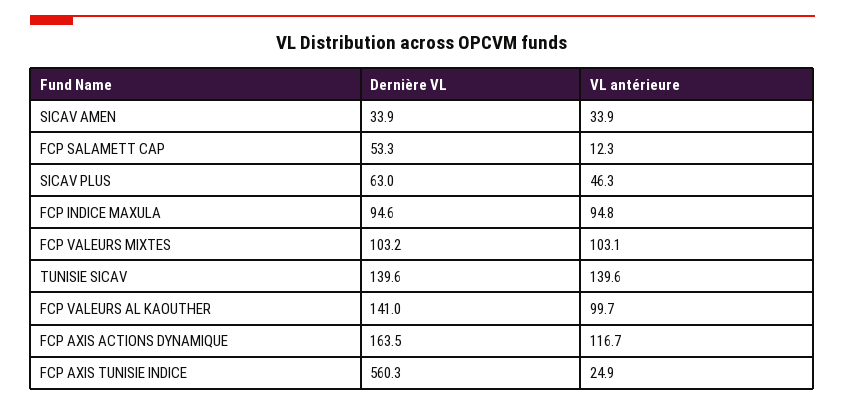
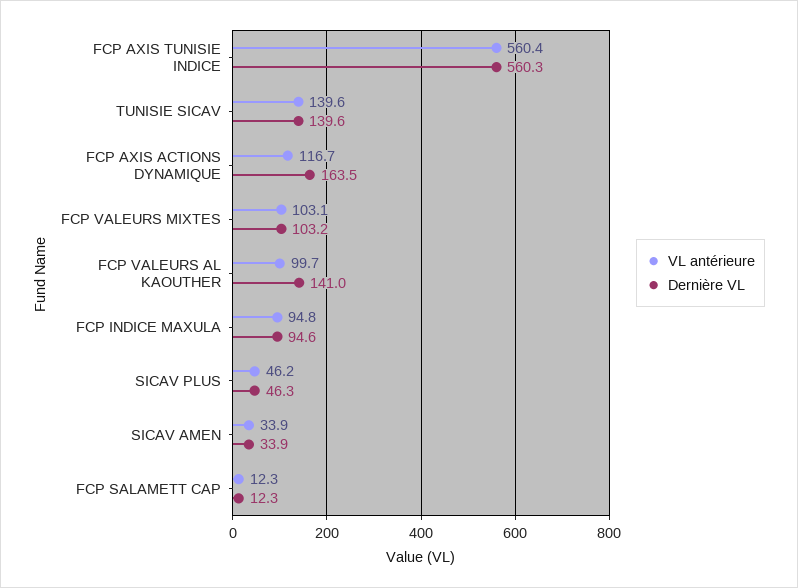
  {
    "Dernière VL": {
      "SICAV AMEN": 33.9,
-     "FCP SALAMETT CAP": 53.3,
+     "FCP SALAMETT CAP": 12.3,
-     "SICAV PLUS": 63,
+     "SICAV PLUS": 46.3,
      "FCP INDICE MAXULA": 94.6,
      "FCP VALEURS MIXTES": 103.2,
      "TUNISIE SICAV": 139.6,
      "FCP VALEURS AL KAOUTHER": 141,
      "FCP AXIS ACTIONS DYNAMIQUE": 163.5,
      "FCP AXIS TUNISIE INDICE": 560.3
    },
    "VL antérieure": {
      "SICAV AMEN": 33.9,
      "FCP SALAMETT CAP": 12.3,
-     "SICAV PLUS": 46.3,
+     "SICAV PLUS": 46.2,
      "FCP INDICE MAXULA": 94.8,
      "FCP VALEURS MIXTES": 103.1,
      "TUNISIE SICAV": 139.6,
      "FCP VALEURS AL KAOUTHER": 99.7,
      "FCP AXIS ACTIONS DYNAMIQUE": 116.7,
-     "FCP AXIS TUNISIE INDICE": 24.9
+     "FCP AXIS TUNISIE INDICE": 560.4
    }
  }

